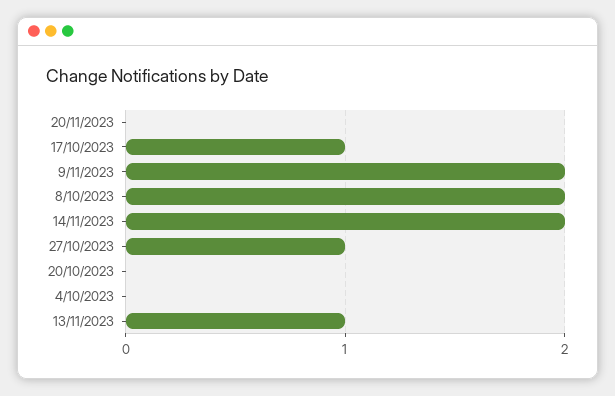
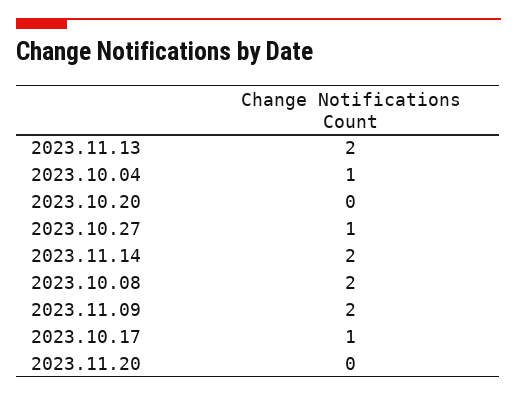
  {
    "20/11/2023": 0,
    "17/10/2023": 1,
    "9/11/2023": 2,
    "8/10/2023": 2,
    "14/11/2023": 2,
    "27/10/2023": 1,
    "20/10/2023": 0,
-   "4/10/2023": 0,
+   "4/10/2023": 1,
-   "13/11/2023": 1
+   "13/11/2023": 2
  }

